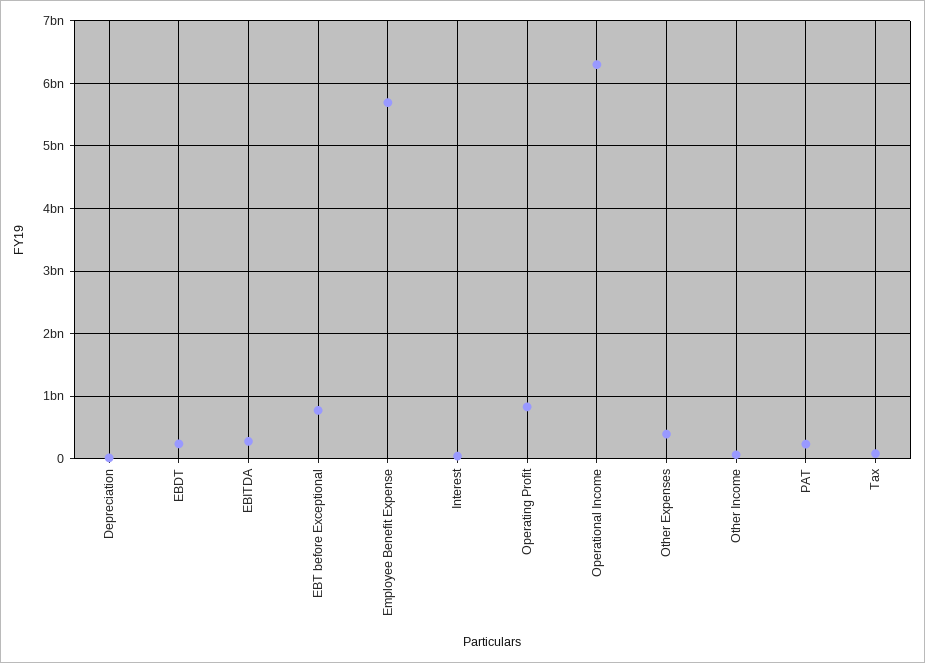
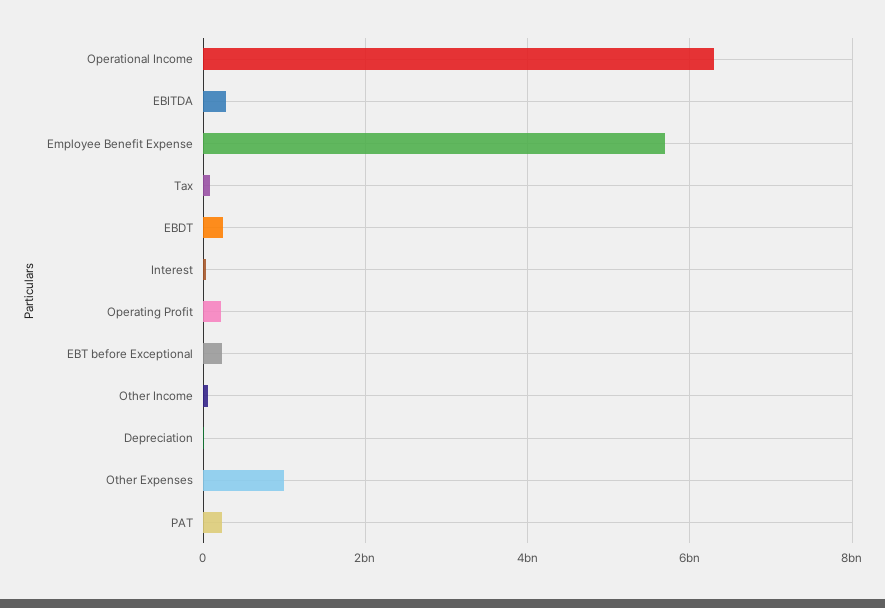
  {
    "Depreciation": 0,
    "EBDT": 200000000,
    "EBITDA": 300000000,
-   "EBT before Exceptional": 800000000,
+   "EBT before Exceptional": 200000000,
    "Employee Benefit Expense": 5700000000,
    "Interest": 0,
-   "Operating Profit": 800000000,
+   "Operating Profit": 200000000,
    "Operational Income": 6300000000,
-   "Other Expenses": 400000000,
+   "Other Expenses": 1000000000,
    "Other Income": 100000000,
    "PAT": 200000000,
    "Tax": 100000000
  }

